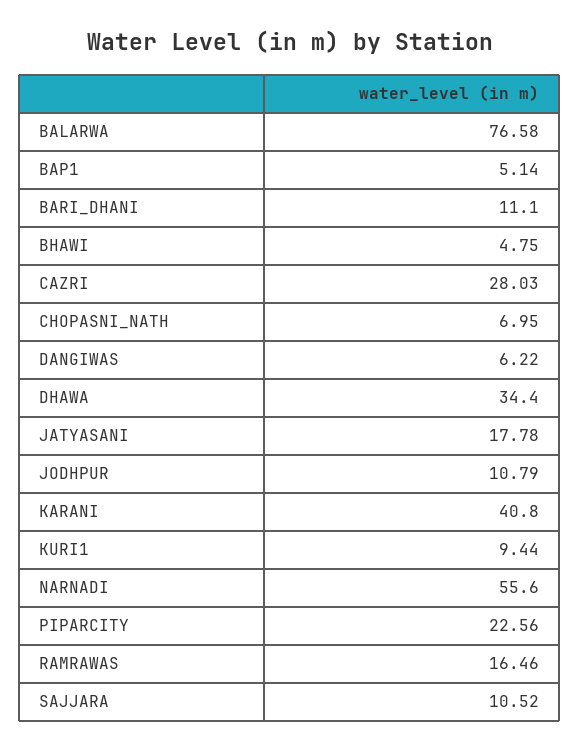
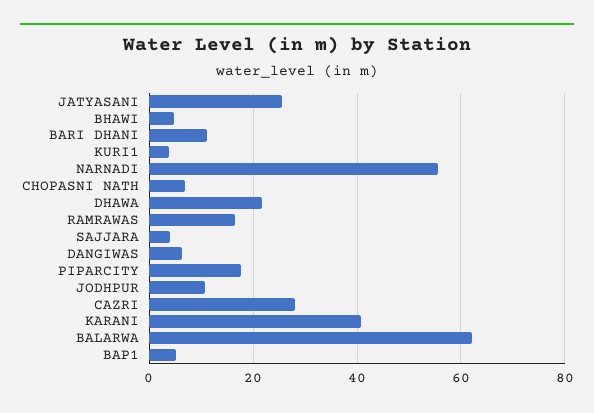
  {
-   "BALARWA": 76.58,
+   "BALARWA": 62,
    "BAP1": 5.14,
    "BARI_DHANI": 11.1,
    "BHAWI": 4.75,
    "CAZRI": 28.03,
    "CHOPASNI_NATH": 6.95,
    "DANGIWAS": 6.22,
-   "DHAWA": 34.4,
+   "DHAWA": 22,
-   "JATYASANI": 17.78,
+   "JATYASANI": 26,
    "JODHPUR": 10.79,
    "KARANI": 40.8,
-   "KURI1": 9.44,
+   "KURI1": 4,
    "NARNADI": 55.6,
-   "PIPARCITY": 22.56,
+   "PIPARCITY": 18,
    "RAMRAWAS": 16.46,
-   "SAJJARA": 10.52
+   "SAJJARA": 4
  }

